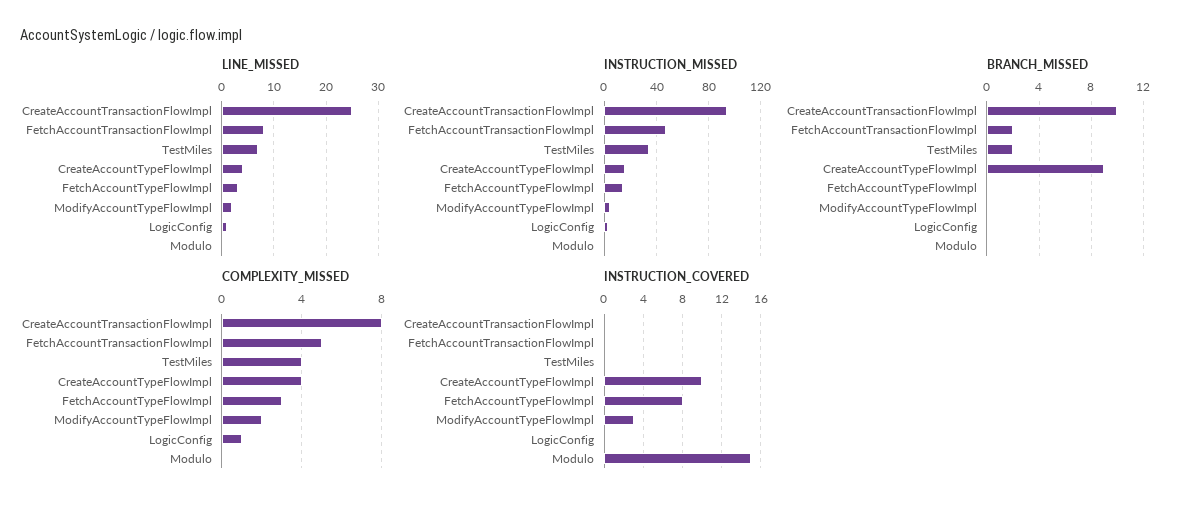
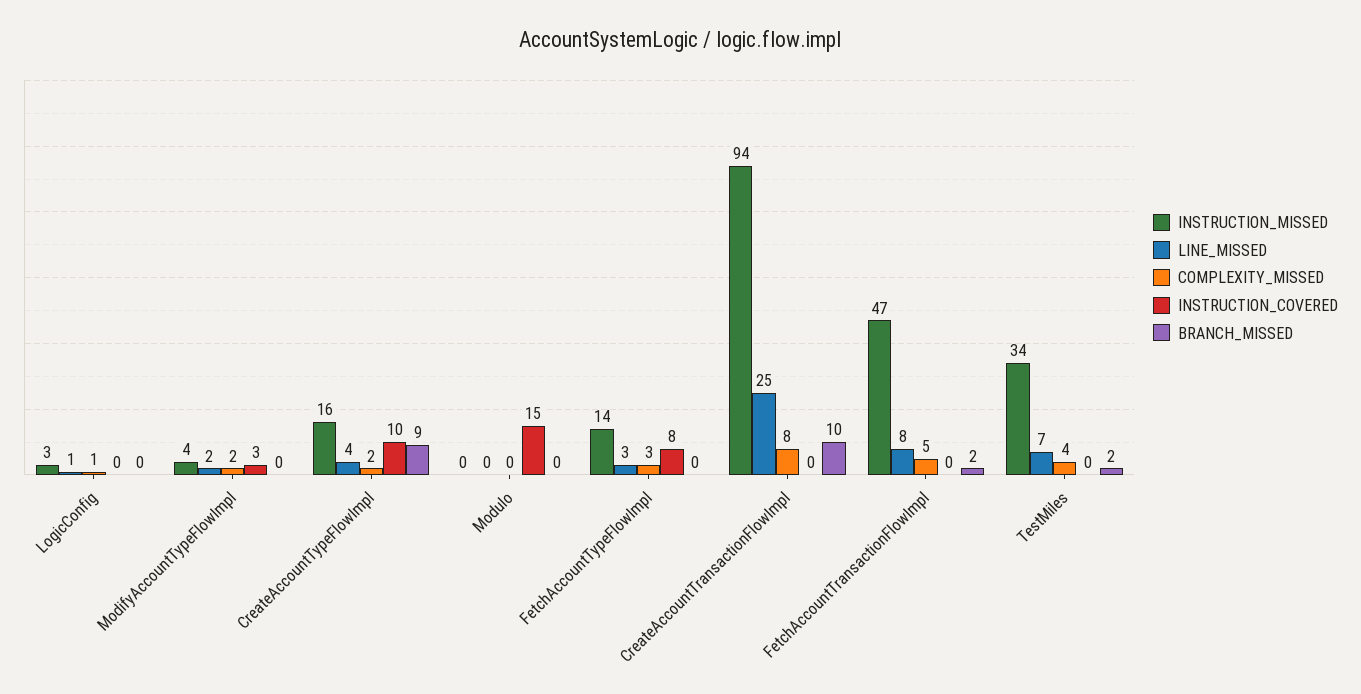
  {
    "LINE_MISSED": {
      "CreateAccountTransactionFlowImpl": 25,
      "FetchAccountTransactionFlowImpl": 8,
      "TestMiles": 7,
      "CreateAccountTypeFlowImpl": 4,
      "FetchAccountTypeFlowImpl": 3,
      "ModifyAccountTypeFlowImpl": 2,
      "LogicConfig": 1,
      "Modulo": 0
    },
    "INSTRUCTION_MISSED": {
      "CreateAccountTransactionFlowImpl": 94,
      "FetchAccountTransactionFlowImpl": 47,
      "TestMiles": 34,
      "CreateAccountTypeFlowImpl": 16,
      "FetchAccountTypeFlowImpl": 14,
      "ModifyAccountTypeFlowImpl": 4,
      "LogicConfig": 3,
      "Modulo": 0
    },
    "BRANCH_MISSED": {
      "CreateAccountTransactionFlowImpl": 10,
      "FetchAccountTransactionFlowImpl": 2,
      "TestMiles": 2,
      "CreateAccountTypeFlowImpl": 9,
      "FetchAccountTypeFlowImpl": 0,
      "ModifyAccountTypeFlowImpl": 0,
      "LogicConfig": 0,
      "Modulo": 0
    },
    "COMPLEXITY_MISSED": {
      "CreateAccountTransactionFlowImpl": 8,
      "FetchAccountTransactionFlowImpl": 5,
      "TestMiles": 4,
-     "CreateAccountTypeFlowImpl": 4,
+     "CreateAccountTypeFlowImpl": 2,
      "FetchAccountTypeFlowImpl": 3,
      "ModifyAccountTypeFlowImpl": 2,
      "LogicConfig": 1,
      "Modulo": 0
    },
    "INSTRUCTION_COVERED": {
      "CreateAccountTransactionFlowImpl": 0,
      "FetchAccountTransactionFlowImpl": 0,
      "TestMiles": 0,
      "CreateAccountTypeFlowImpl": 10,
      "FetchAccountTypeFlowImpl": 8,
      "ModifyAccountTypeFlowImpl": 3,
      "LogicConfig": 0,
      "Modulo": 15
    }
  }

